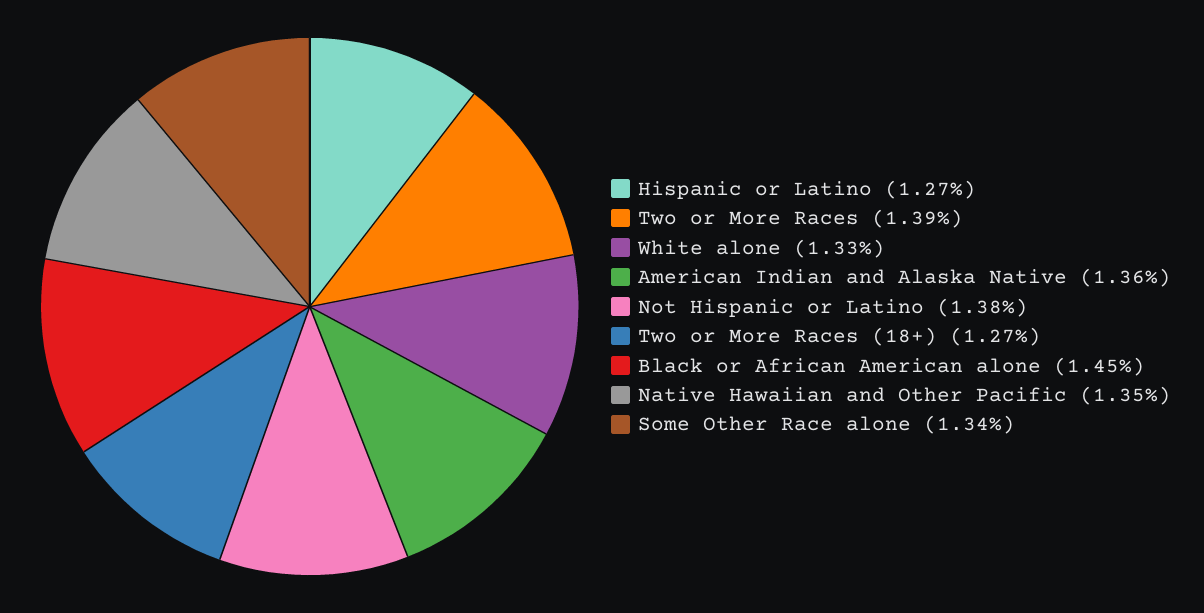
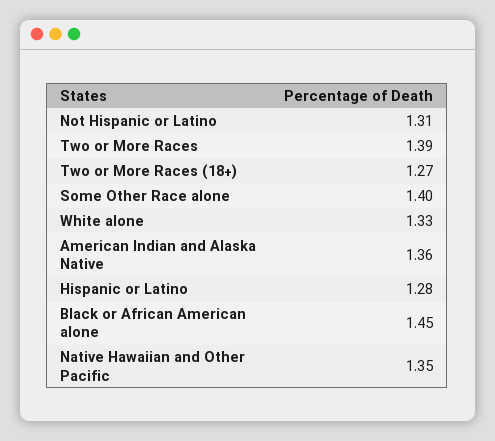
  {
-   "Hispanic or Latino": 1.27,
+   "Hispanic or Latino": 1.28,
    "Two or More Races": 1.39,
    "White alone": 1.33,
    "American Indian and Alaska Native": 1.36,
-   "Not Hispanic or Latino": 1.38,
+   "Not Hispanic or Latino": 1.31,
    "Two or More Races (18+)": 1.27,
    "Black or African American alone": 1.45,
    "Native Hawaiian and Other Pacific": 1.35,
-   "Some Other Race alone": 1.34
+   "Some Other Race alone": 1.4
  }

